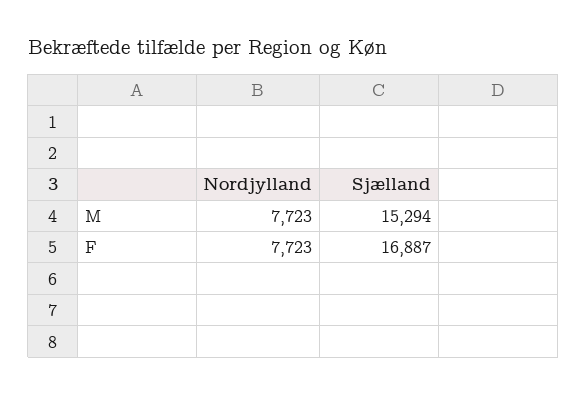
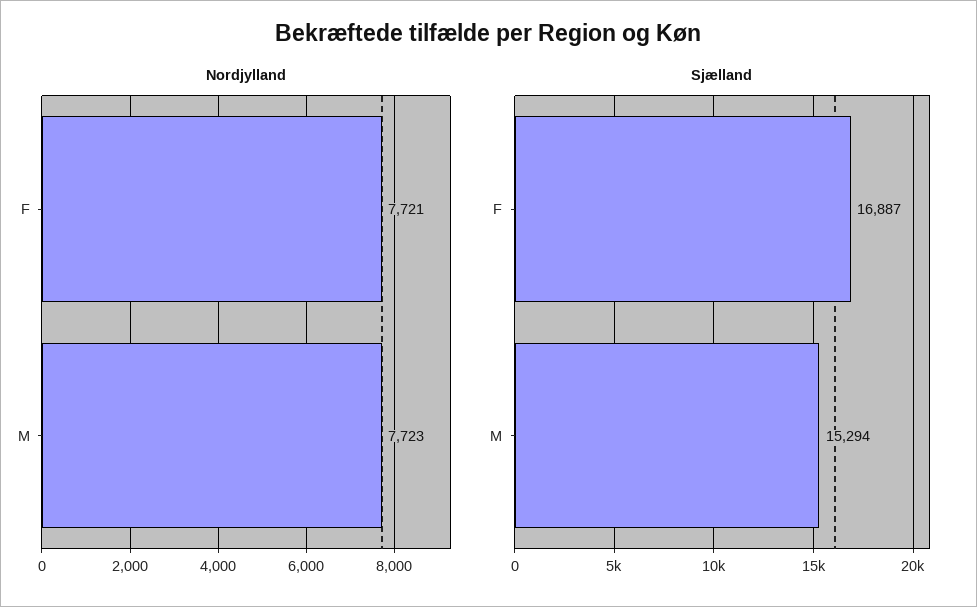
  {
    "Nordjylland": {
      "M": 7723,
-     "F": 7723
+     "F": 7721
    },
    "Sjælland": {
      "M": 15294,
      "F": 16887
    }
  }

